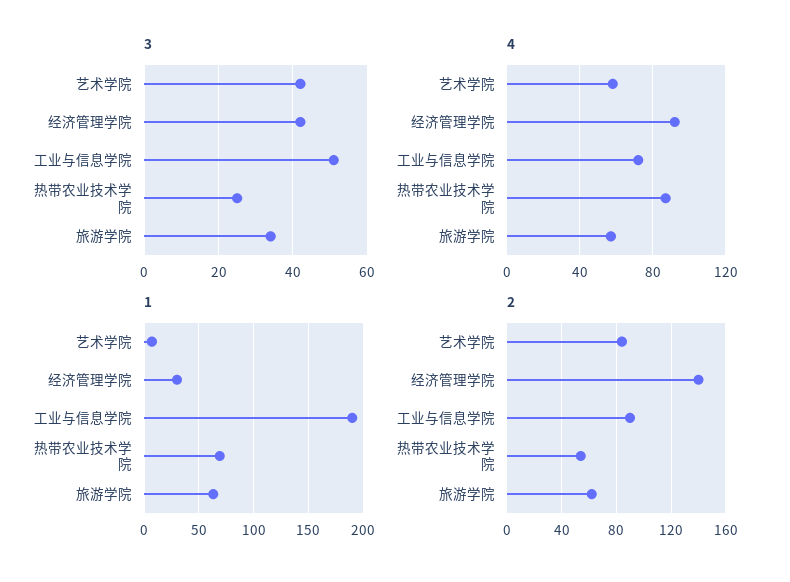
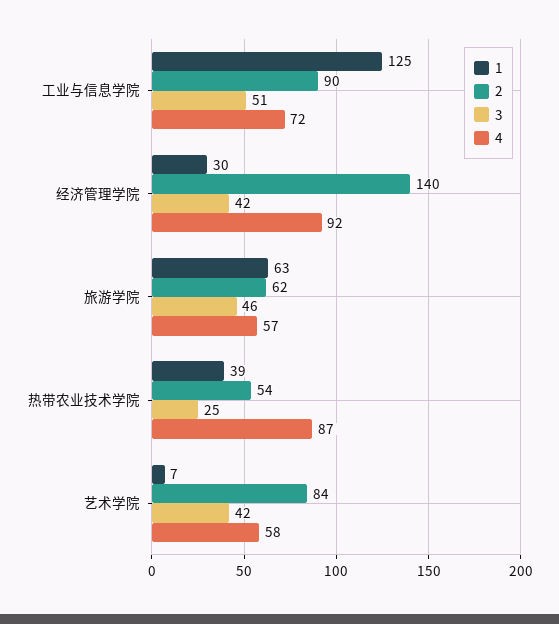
  {
    "3": {
      "艺术学院": 42,
      "经济管理学院": 42,
      "工业与信息学院": 51,
      "热带农业技术学院": 25,
-     "旅游学院": 35
+     "旅游学院": 46
    },
    "4": {
      "艺术学院": 58,
      "经济管理学院": 92,
      "工业与信息学院": 72,
      "热带农业技术学院": 87,
      "旅游学院": 57
    },
    "1": {
      "艺术学院": 7,
      "经济管理学院": 30,
-     "工业与信息学院": 190,
+     "工业与信息学院": 125,
-     "热带农业技术学院": 70,
+     "热带农业技术学院": 39,
      "旅游学院": 63
    },
    "2": {
      "艺术学院": 84,
      "经济管理学院": 140,
      "工业与信息学院": 90,
      "热带农业技术学院": 54,
      "旅游学院": 62
    }
  }

